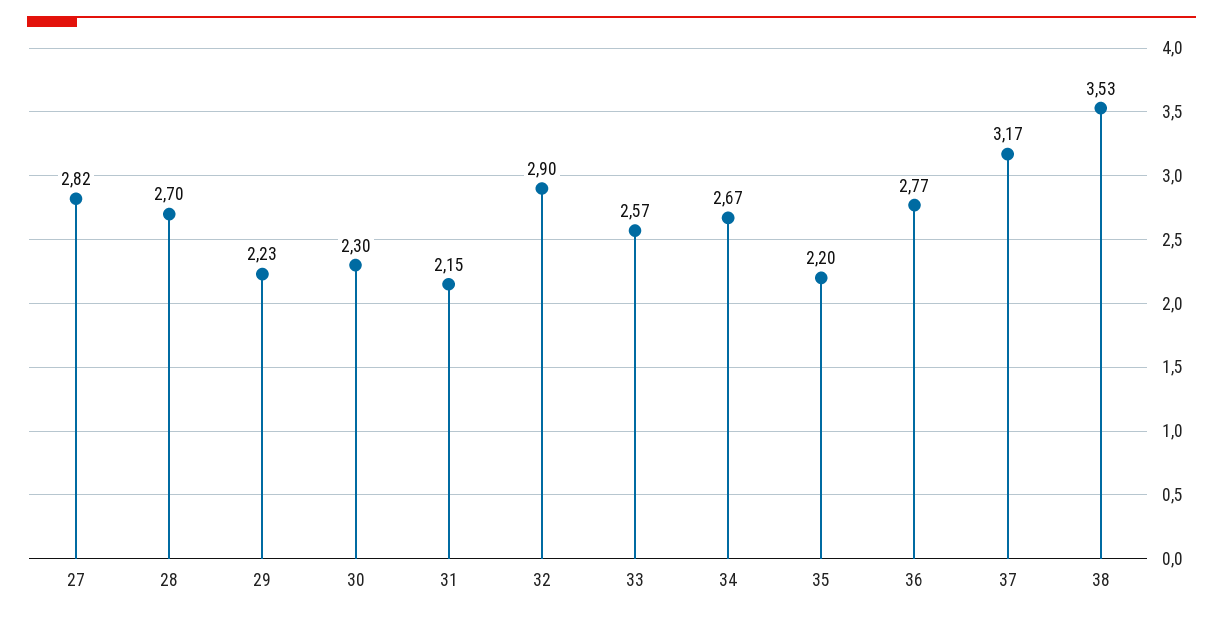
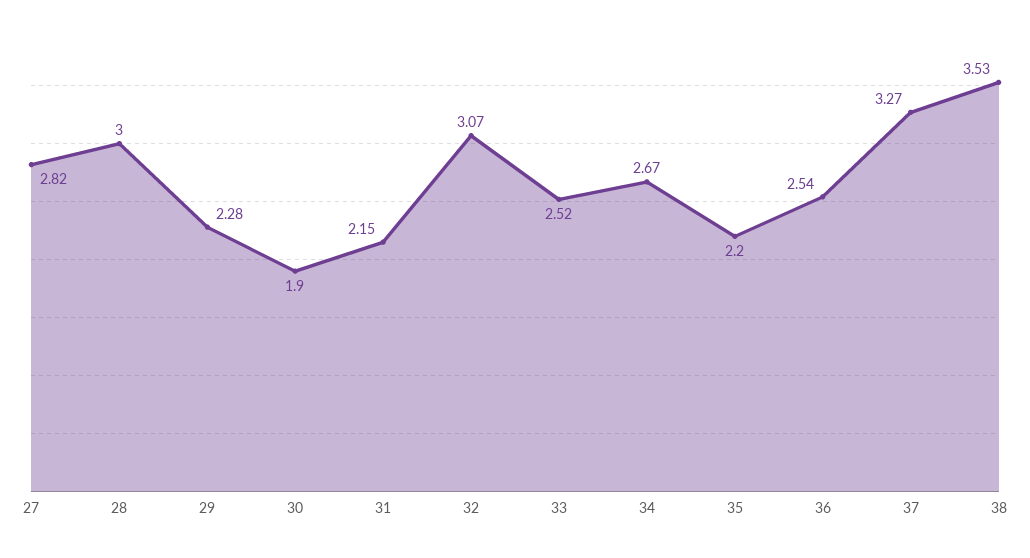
  {
    "27": 2.82,
-   "28": 2.7,
+   "28": 3,
-   "29": 2.23,
+   "29": 2.28,
-   "30": 2.3,
+   "30": 1.9,
    "31": 2.15,
-   "32": 2.9,
+   "32": 3.07,
-   "33": 2.57,
+   "33": 2.52,
    "34": 2.67,
    "35": 2.2,
-   "36": 2.77,
+   "36": 2.54,
-   "37": 3.17,
+   "37": 3.27,
    "38": 3.53
  }

